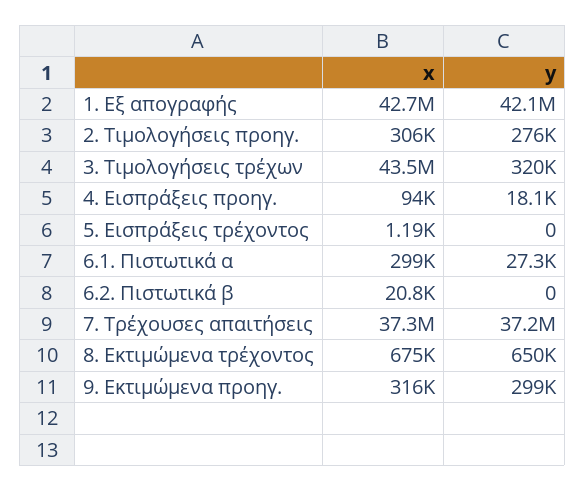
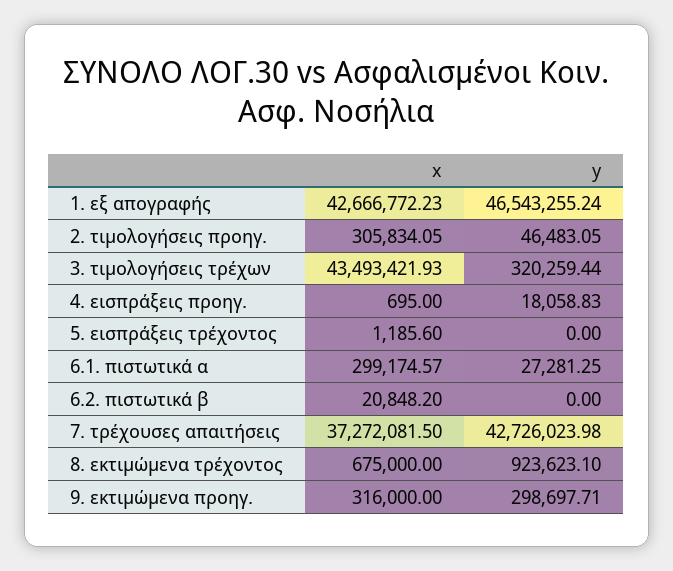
  {
    "x": {
      "1. Εξ απογραφής": 42666772.23,
      "2. Τιμολογήσεις προηγ.": 305834.05,
      "3. Τιμολογήσεις τρέχων": 43493421.93,
-     "4. Εισπράξεις προηγ.": 94000,
+     "4. Εισπράξεις προηγ.": 695,
      "5. Εισπράξεις τρέχοντος": 1185.6,
      "6.1. Πιστωτικά α": 299174.57,
      "6.2. Πιστωτικά β": 20848.2,
      "7. Τρέχουσες απαιτήσεις": 37272081.5,
      "8. Εκτιμώμενα τρέχοντος": 675000,
      "9. Εκτιμώμενα προηγ.": 316000
    },
    "y": {
-     "1. Εξ απογραφής": 42100000,
+     "1. Εξ απογραφής": 46543255.24,
-     "2. Τιμολογήσεις προηγ.": 276000,
+     "2. Τιμολογήσεις προηγ.": 46483.05,
      "3. Τιμολογήσεις τρέχων": 320259.44,
      "4. Εισπράξεις προηγ.": 18058.83,
      "5. Εισπράξεις τρέχοντος": 0,
      "6.1. Πιστωτικά α": 27281.25,
      "6.2. Πιστωτικά β": 0,
-     "7. Τρέχουσες απαιτήσεις": 37200000,
+     "7. Τρέχουσες απαιτήσεις": 42726023.98,
-     "8. Εκτιμώμενα τρέχοντος": 650000,
+     "8. Εκτιμώμενα τρέχοντος": 923623.1,
      "9. Εκτιμώμενα προηγ.": 298697.71
    }
  }

